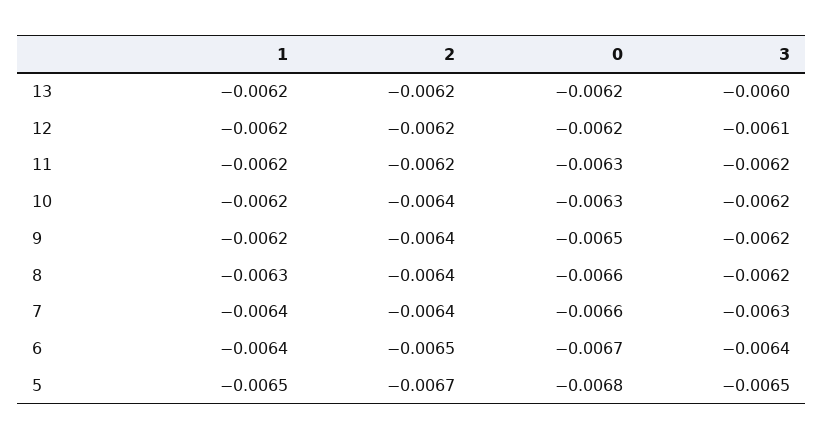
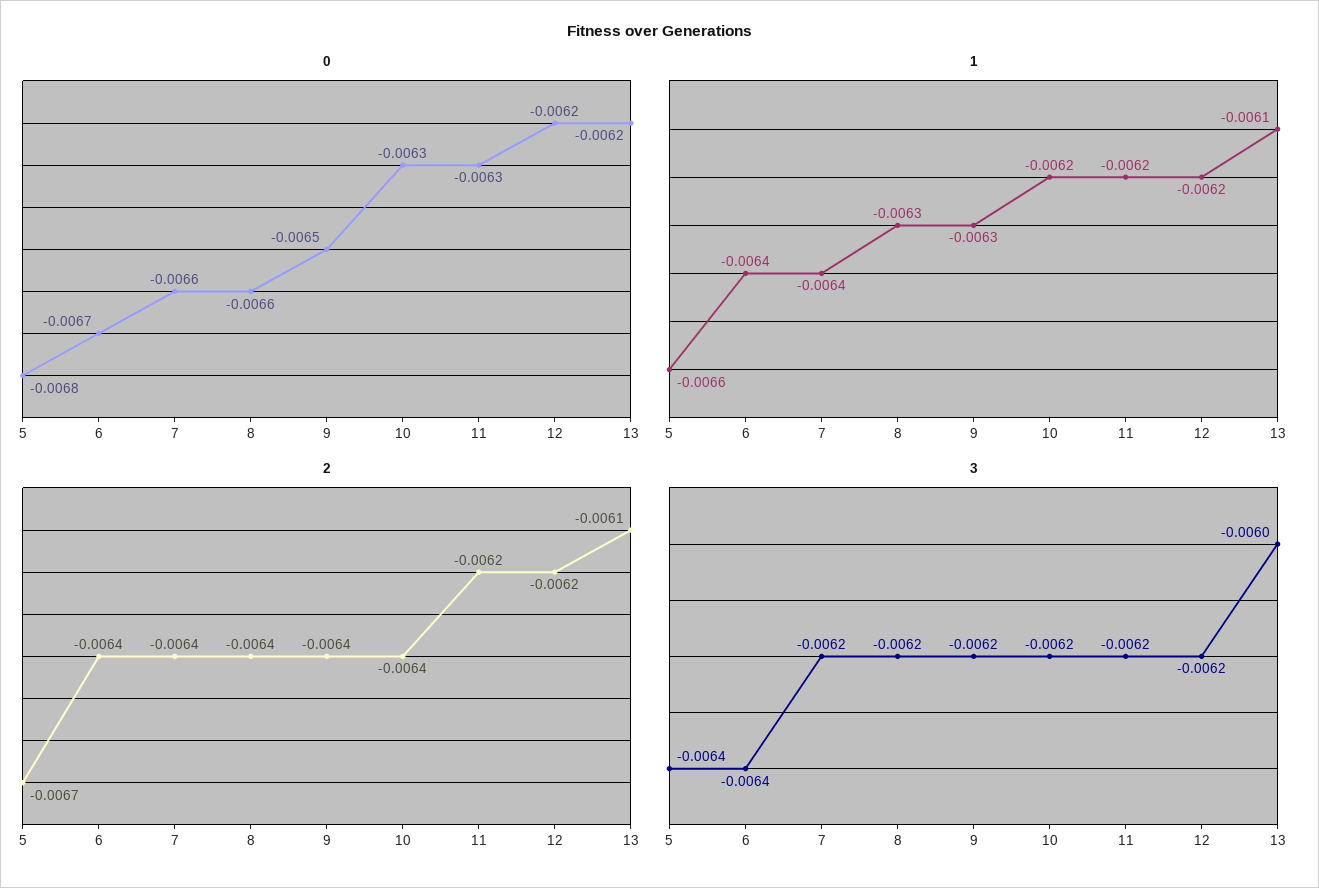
  {
    "1": {
-     "13": -0.0062,
+     "13": -0.0061,
      "12": -0.0062,
      "11": -0.0062,
      "10": -0.0062,
-     "9": -0.0062,
+     "9": -0.0063,
      "8": -0.0063,
      "7": -0.0064,
      "6": -0.0064,
-     "5": -0.0065
+     "5": -0.0066
    },
    "2": {
-     "13": -0.0062,
+     "13": -0.0061,
      "12": -0.0062,
      "11": -0.0062,
      "10": -0.0064,
      "9": -0.0064,
      "8": -0.0064,
      "7": -0.0064,
-     "6": -0.0065,
+     "6": -0.0064,
      "5": -0.0067
    },
    "0": {
      "13": -0.0062,
      "12": -0.0062,
      "11": -0.0063,
      "10": -0.0063,
      "9": -0.0065,
      "8": -0.0066,
      "7": -0.0066,
      "6": -0.0067,
      "5": -0.0068
    },
    "3": {
      "13": -0.006,
-     "12": -0.0061,
+     "12": -0.0062,
      "11": -0.0062,
      "10": -0.0062,
      "9": -0.0062,
      "8": -0.0062,
-     "7": -0.0063,
+     "7": -0.0062,
      "6": -0.0064,
-     "5": -0.0065
+     "5": -0.0064
    }
  }

